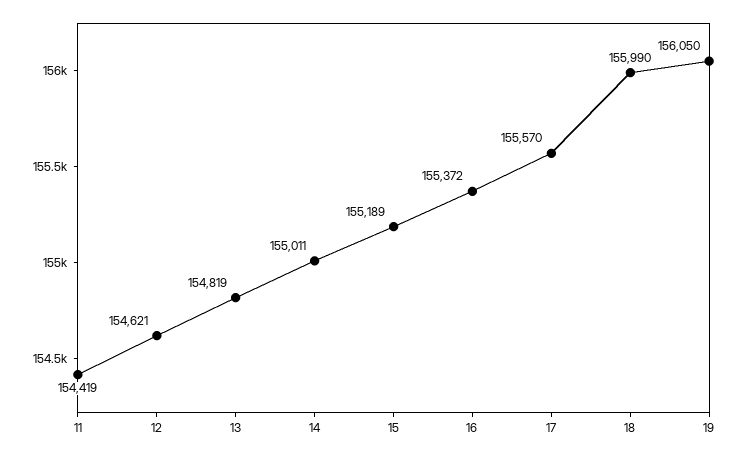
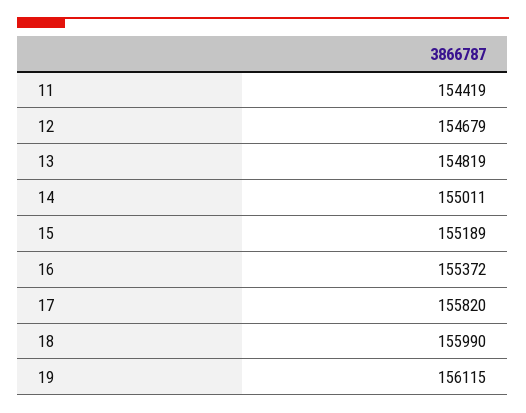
  {
    "11": 154419,
-   "12": 154621,
+   "12": 154679,
    "13": 154819,
    "14": 155011,
    "15": 155189,
    "16": 155372,
-   "17": 155570,
+   "17": 155820,
    "18": 155990,
-   "19": 156050
+   "19": 156115
  }

